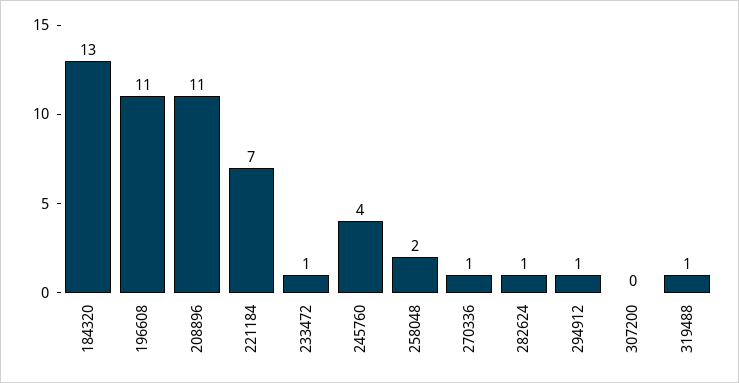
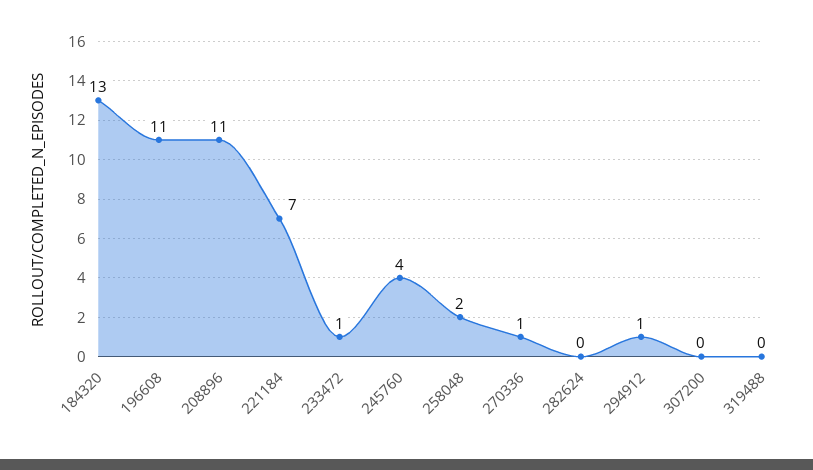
  {
    "184320": 13,
    "196608": 11,
    "208896": 11,
    "221184": 7,
    "233472": 1,
    "245760": 4,
    "258048": 2,
    "270336": 1,
-   "282624": 1,
+   "282624": 0,
    "294912": 1,
    "307200": 0,
-   "319488": 1
+   "319488": 0
  }

